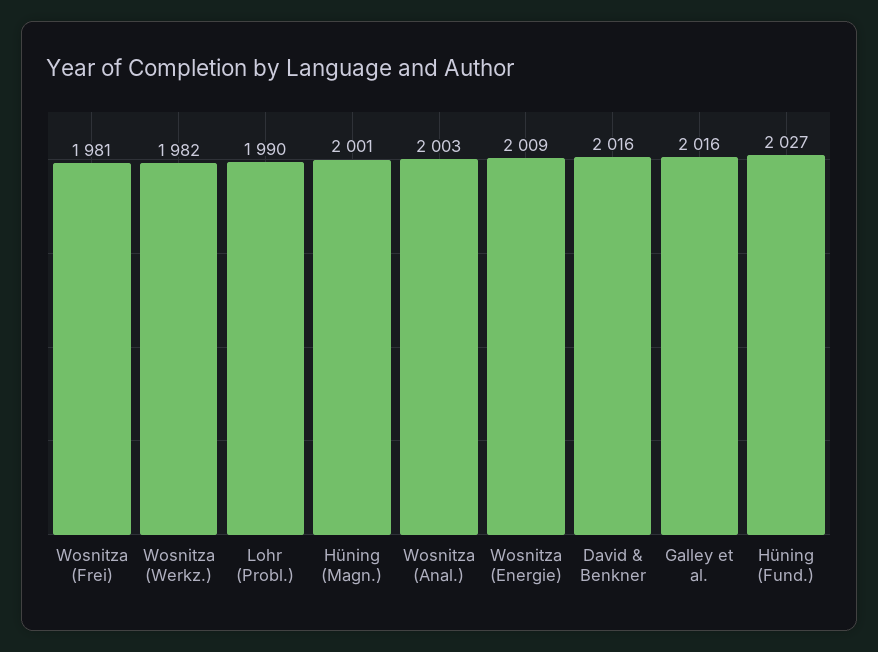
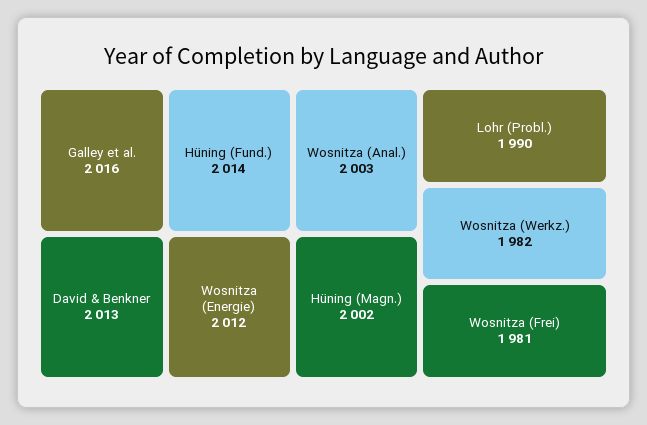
  {
    "Wosnitza (Frei)": 1981,
    "Wosnitza (Werkz.)": 1982,
    "Lohr (Probl.)": 1990,
-   "Hüning (Magn.)": 2001,
+   "Hüning (Magn.)": 2002,
    "Wosnitza (Anal.)": 2003,
-   "Wosnitza (Energie)": 2009,
+   "Wosnitza (Energie)": 2012,
-   "David & Benkner": 2016,
+   "David & Benkner": 2013,
    "Galley et al.": 2016,
-   "Hüning (Fund.)": 2027
+   "Hüning (Fund.)": 2014
  }

